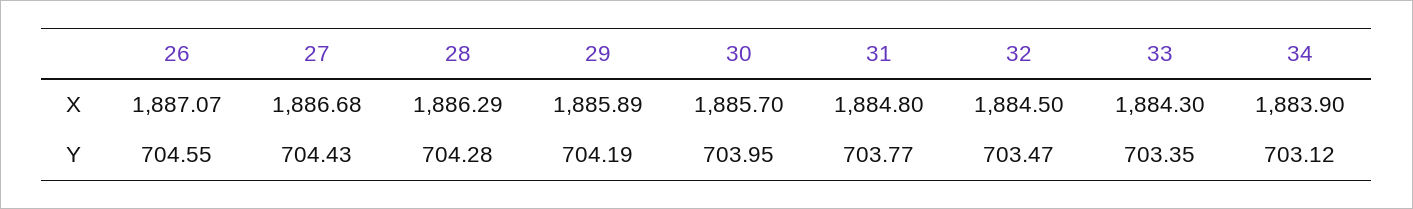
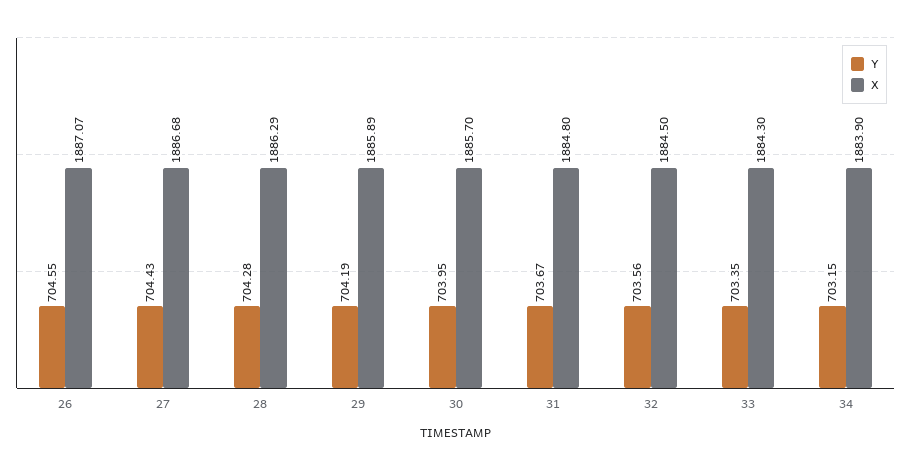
  {
    "X": {
      "26": 1887.07,
      "27": 1886.68,
      "28": 1886.29,
      "29": 1885.89,
      "30": 1885.7,
      "31": 1884.8,
      "32": 1884.5,
      "33": 1884.3,
      "34": 1883.9
    },
    "Y": {
      "26": 704.55,
      "27": 704.43,
      "28": 704.28,
      "29": 704.19,
      "30": 703.95,
-     "31": 703.77,
+     "31": 703.67,
-     "32": 703.47,
+     "32": 703.56,
      "33": 703.35,
-     "34": 703.12
+     "34": 703.15
    }
  }

